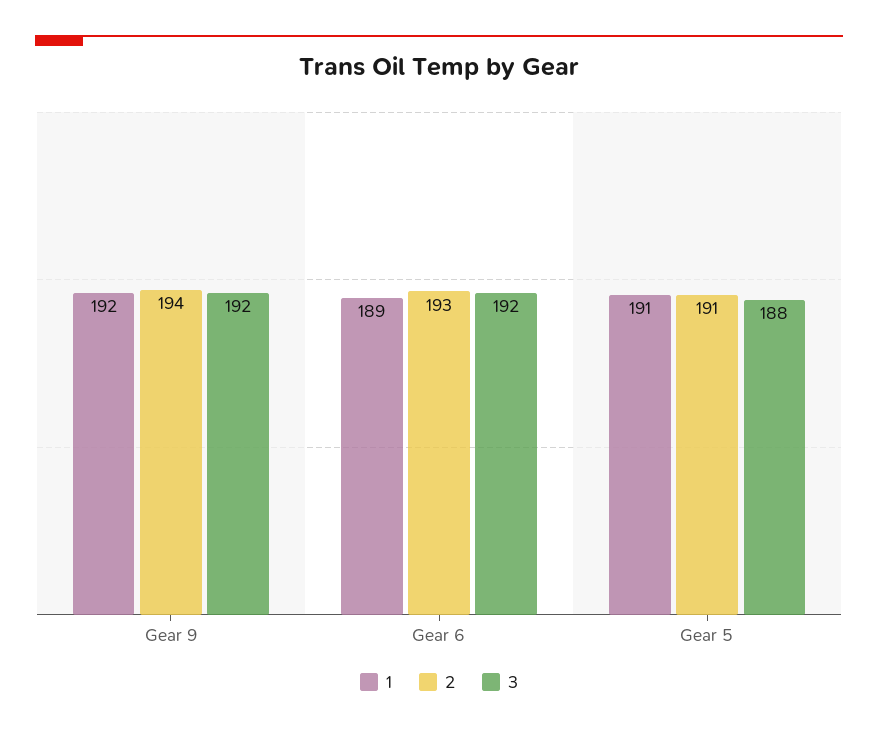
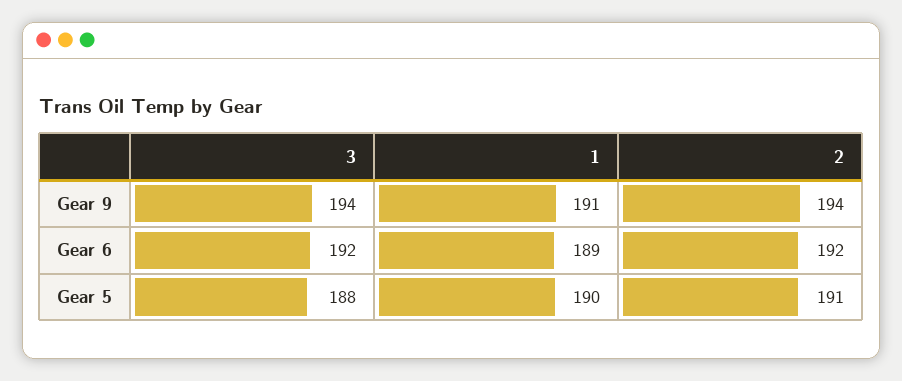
  {
    "1": {
-     "Gear 9": 192,
+     "Gear 9": 191,
      "Gear 6": 189,
-     "Gear 5": 191
+     "Gear 5": 190
    },
    "2": {
      "Gear 9": 194,
-     "Gear 6": 193,
+     "Gear 6": 192,
      "Gear 5": 191
    },
    "3": {
-     "Gear 9": 192,
+     "Gear 9": 194,
      "Gear 6": 192,
      "Gear 5": 188
    }
  }

